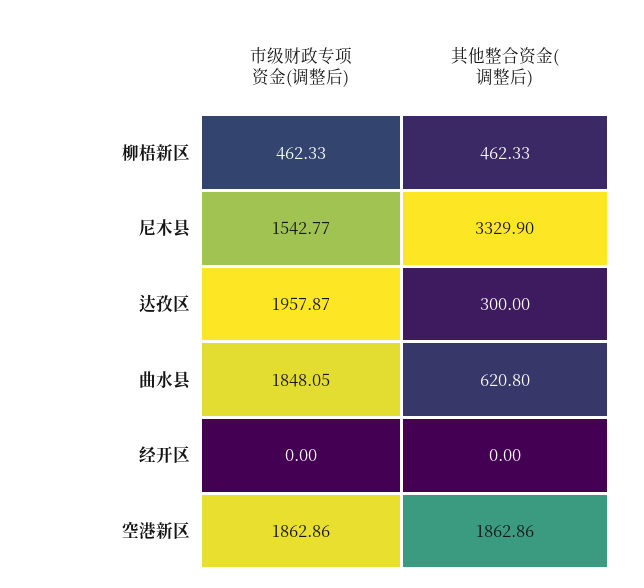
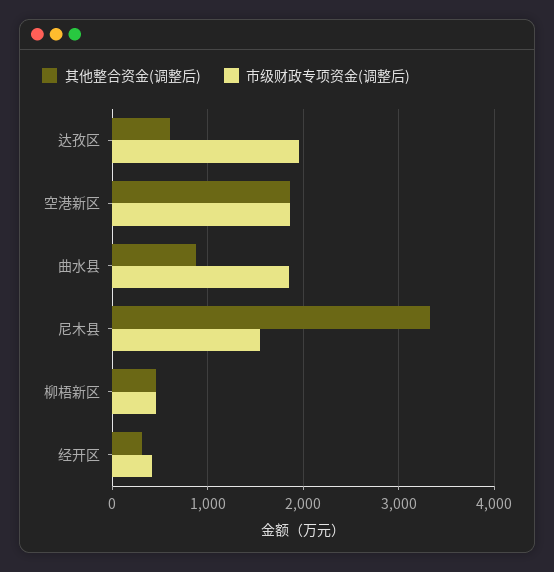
  {
    "市级财政专项资金(调整后)": {
      "柳梧新区": 462.33,
      "尼木县": 1542.77,
      "达孜区": 1957.87,
      "曲水县": 1848.05,
-     "经开区": 0,
+     "经开区": 400,
      "空港新区": 1862.86
    },
    "其他整合资金(调整后)": {
      "柳梧新区": 462.33,
      "尼木县": 3329.9,
-     "达孜区": 300,
+     "达孜区": 600,
-     "曲水县": 620.8,
+     "曲水县": 900,
-     "经开区": 0,
+     "经开区": 300,
      "空港新区": 1862.86
    }
  }

